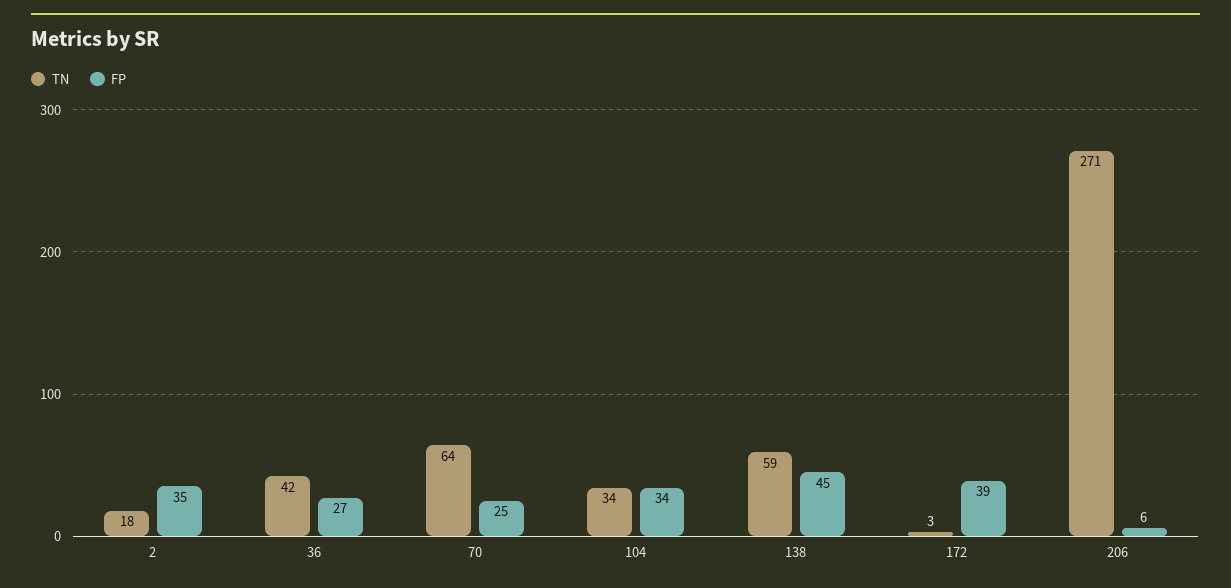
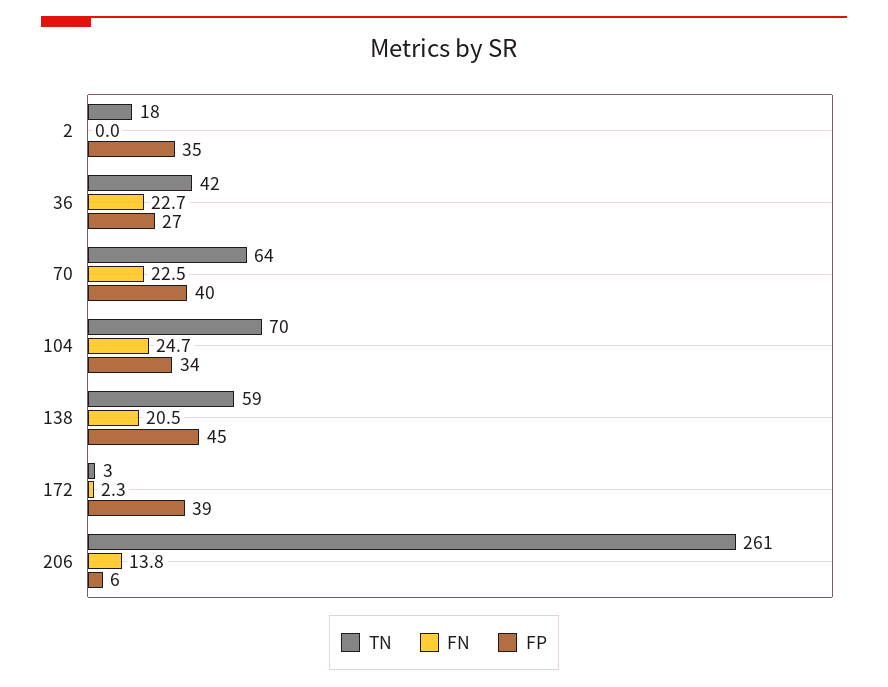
  {
    "TN": {
      "2": 18,
      "36": 42,
      "70": 64,
-     "104": 34,
+     "104": 70,
      "138": 59,
      "172": 3,
-     "206": 271
+     "206": 261
    },
    "FP": {
      "2": 35,
      "36": 27,
-     "70": 25,
+     "70": 40,
      "104": 34,
      "138": 45,
      "172": 39,
      "206": 6
-   }
+   },
+   "FN": {
+     "2": 0,
+     "36": 22.7,
+     "70": 22.5,
+     "104": 24.7,
+     "138": 20.5,
+     "172": 2.3,
+     "206": 13.8
+   }
  }

